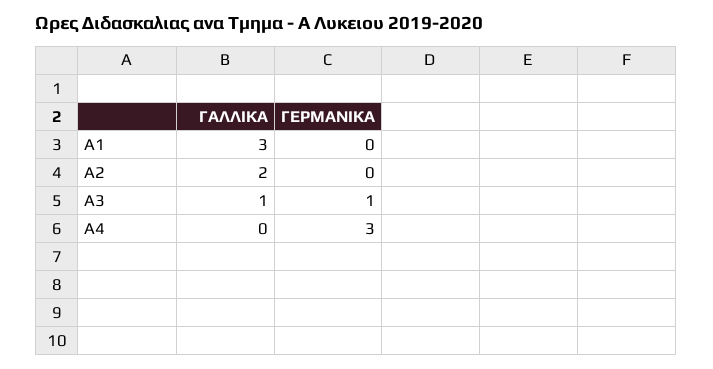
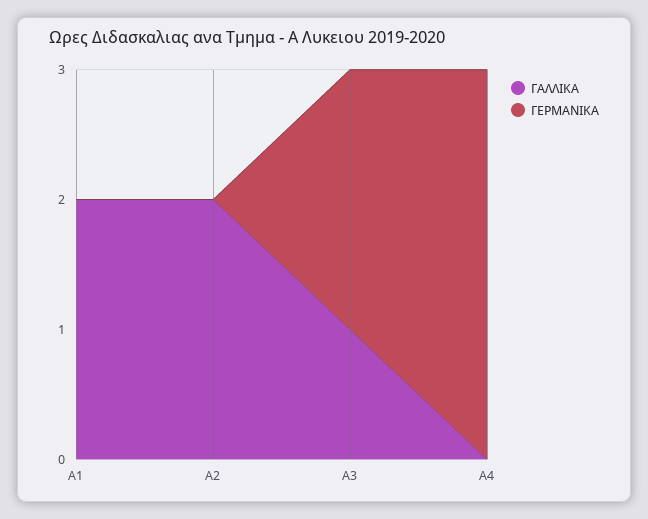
  {
    "ΓΑΛΛΙΚΑ": {
-     "Α1": 3,
+     "Α1": 2,
      "Α2": 2,
      "Α3": 1,
      "Α4": 0
    },
    "ΓΕΡΜΑΝΙΚΑ": {
      "Α1": 0,
      "Α2": 0,
-     "Α3": 1,
+     "Α3": 2,
      "Α4": 3
    }
  }

